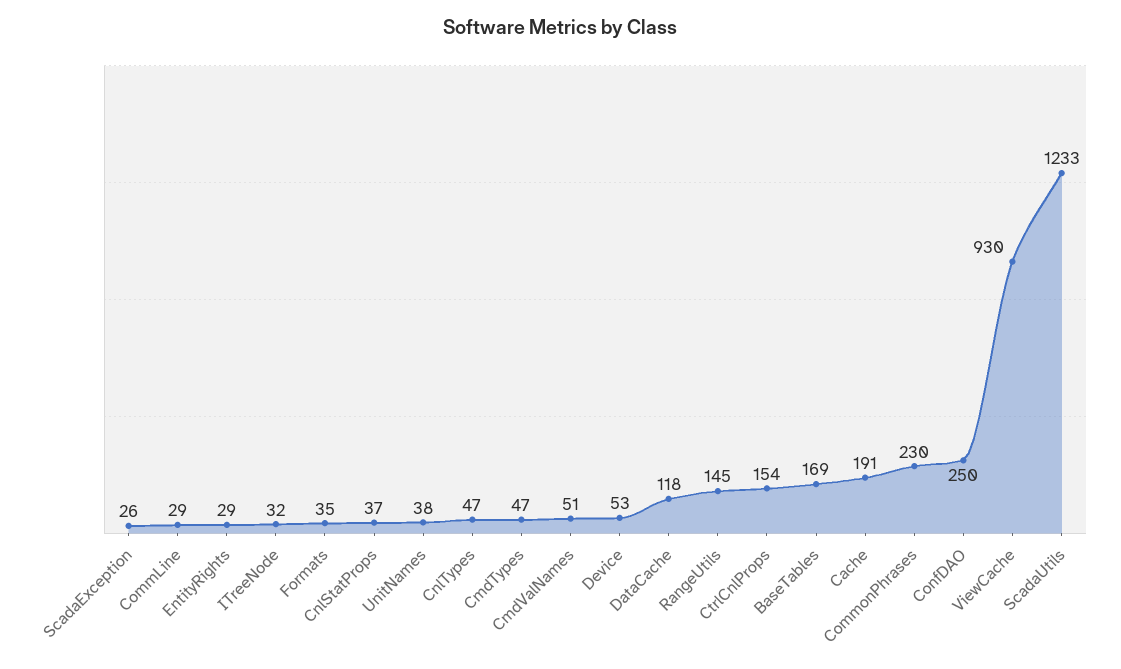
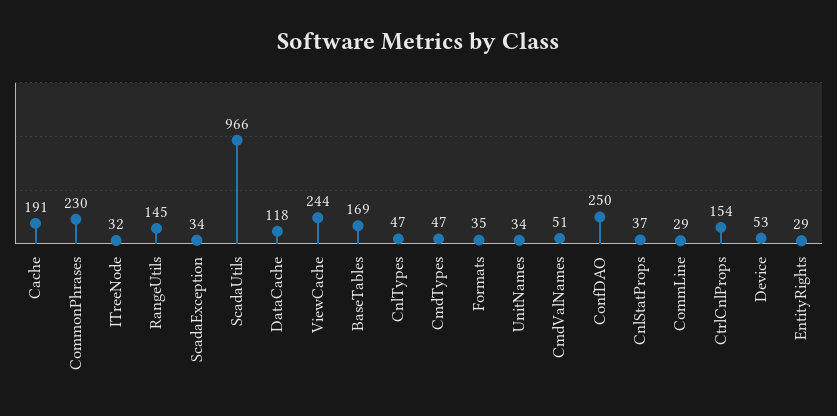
  {
-   "ScadaException": 26,
+   "ScadaException": 34,
    "CommLine": 29,
    "EntityRights": 29,
    "ITreeNode": 32,
    "Formats": 35,
    "CnlStatProps": 37,
-   "UnitNames": 38,
+   "UnitNames": 34,
    "CnlTypes": 47,
    "CmdTypes": 47,
    "CmdValNames": 51,
    "Device": 53,
    "DataCache": 118,
    "RangeUtils": 145,
    "CtrlCnlProps": 154,
    "BaseTables": 169,
    "Cache": 191,
    "CommonPhrases": 230,
    "ConfDAO": 250,
-   "ViewCache": 930,
+   "ViewCache": 244,
-   "ScadaUtils": 1233
+   "ScadaUtils": 966
  }

